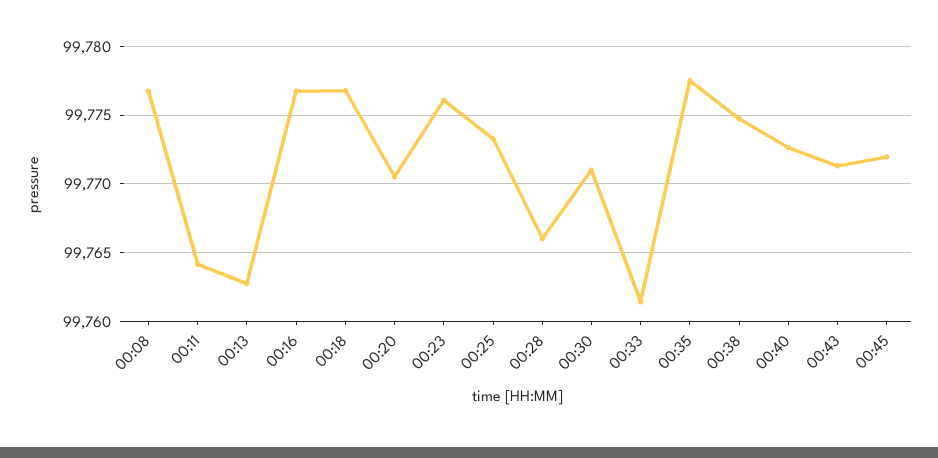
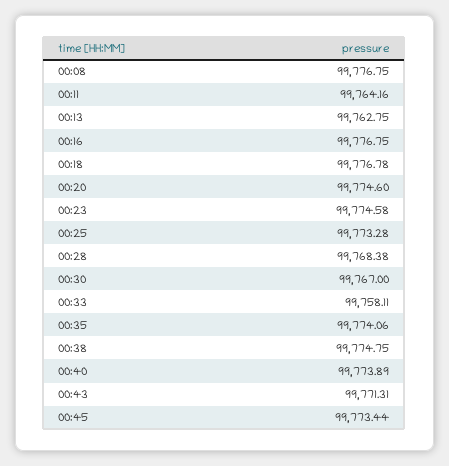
  {
    "00:08": 99776.75,
    "00:11": 99764.16,
    "00:13": 99762.75,
    "00:16": 99776.75,
    "00:18": 99776.78,
-   "00:20": 99770.5,
+   "00:20": 99774.6,
-   "00:23": 99776,
+   "00:23": 99774.58,
    "00:25": 99773.28,
-   "00:28": 99766,
+   "00:28": 99768.38,
-   "00:30": 99771,
+   "00:30": 99767,
-   "00:33": 99761.5,
+   "00:33": 99758.11,
-   "00:35": 99777.5,
+   "00:35": 99774.06,
    "00:38": 99774.75,
-   "00:40": 99772.5,
+   "00:40": 99773.89,
    "00:43": 99771.31,
-   "00:45": 99772
+   "00:45": 99773.44
  }

